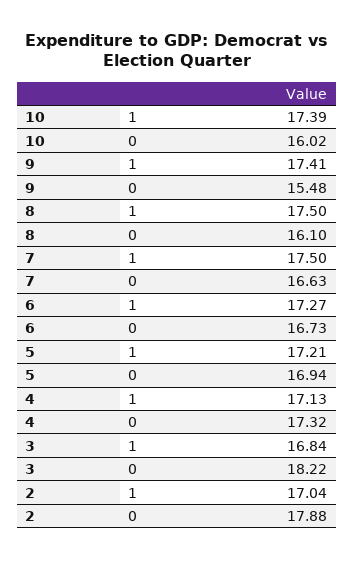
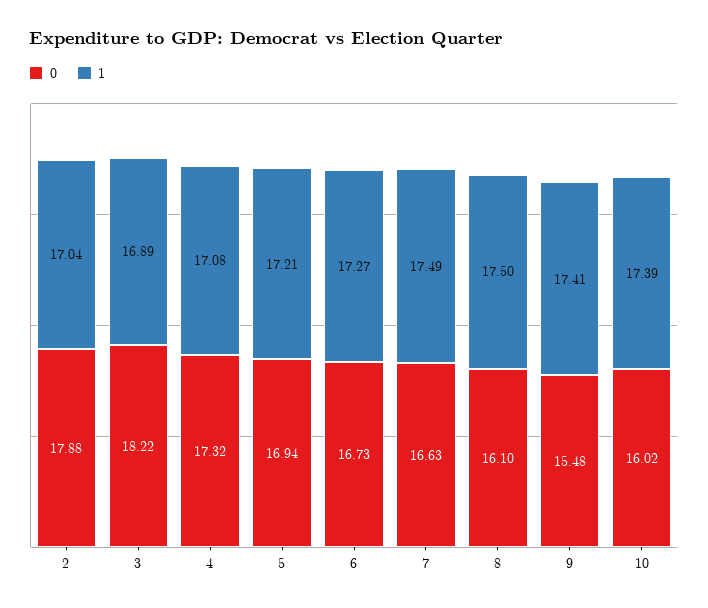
  {
    "1": {
      "10": 17.39,
      "9": 17.41,
      "8": 17.5,
-     "7": 17.5,
+     "7": 17.49,
      "6": 17.27,
      "5": 17.21,
-     "4": 17.13,
+     "4": 17.08,
-     "3": 16.84,
+     "3": 16.89,
      "2": 17.04
    },
    "0": {
      "10": 16.02,
      "9": 15.48,
      "8": 16.1,
      "7": 16.63,
      "6": 16.73,
      "5": 16.94,
      "4": 17.32,
      "3": 18.22,
      "2": 17.88
    }
  }

